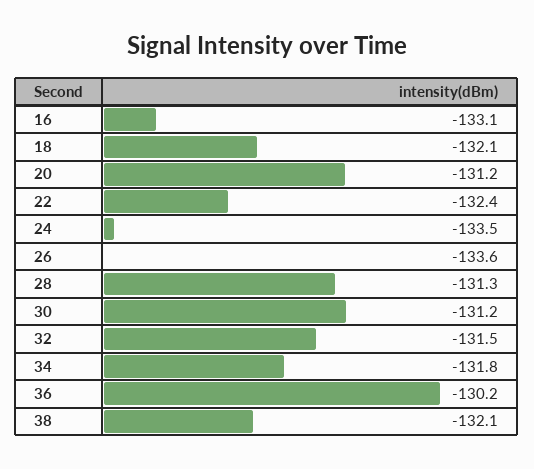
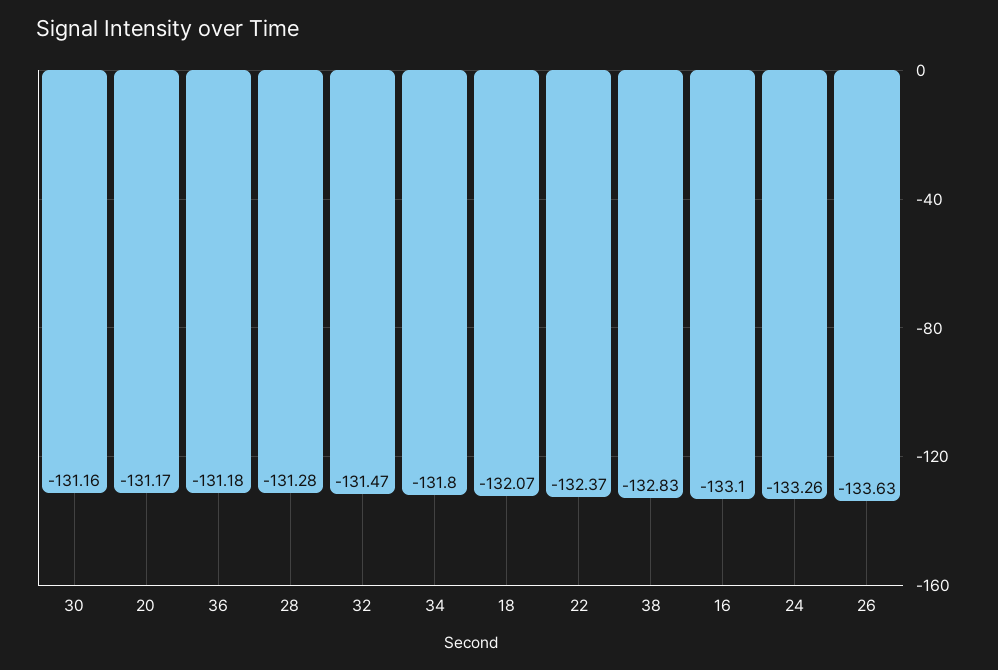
  {
    "16": -133.1,
    "18": -132.07,
    "20": -131.17,
    "22": -132.37,
-   "24": -133.5,
+   "24": -133.26,
    "26": -133.63,
    "28": -131.28,
    "30": -131.16,
    "32": -131.47,
    "34": -131.8,
-   "36": -130.2,
+   "36": -131.18,
-   "38": -132.1
+   "38": -132.83
  }

